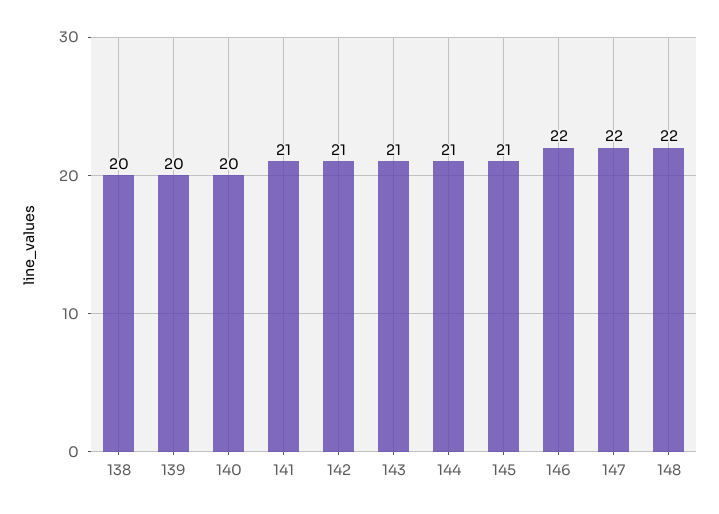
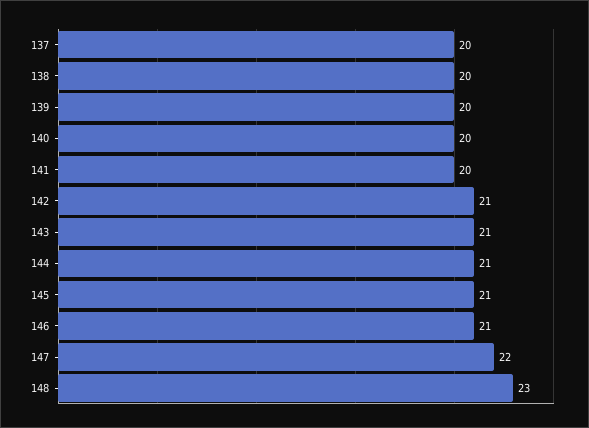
  {
    "138": 20,
    "139": 20,
    "140": 20,
-   "141": 21,
+   "141": 20,
    "142": 21,
    "143": 21,
    "144": 21,
    "145": 21,
-   "146": 22,
+   "146": 21,
    "147": 22,
-   "148": 22
+   "148": 23,
+   "137": 20
  }

